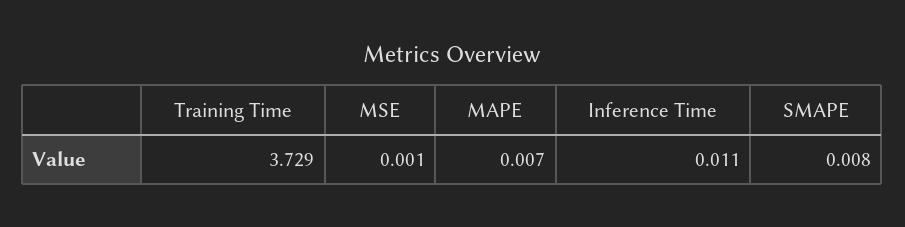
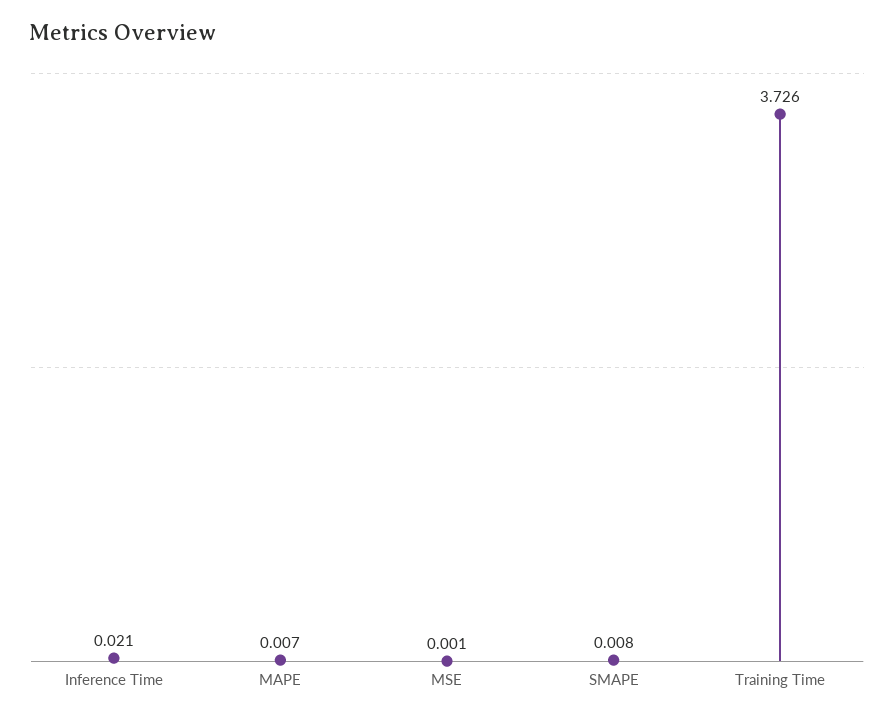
  {
-   "Training Time": 3.729,
+   "Training Time": 3.726,
    "MSE": 0.001,
    "MAPE": 0.007,
-   "Inference Time": 0.011,
+   "Inference Time": 0.021,
    "SMAPE": 0.008
  }

